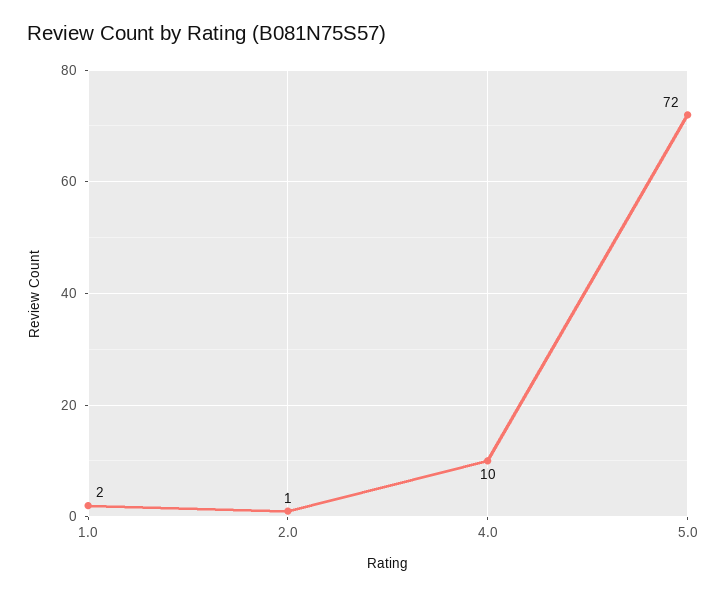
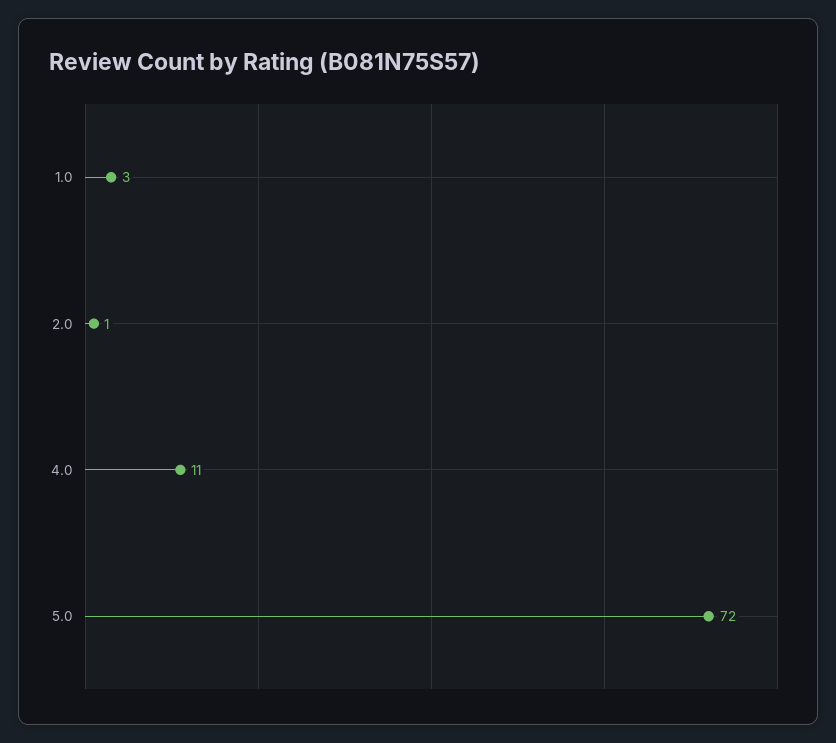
  {
-   "1.0": 2,
+   "1.0": 3,
    "2.0": 1,
-   "4.0": 10,
+   "4.0": 11,
    "5.0": 72
  }

